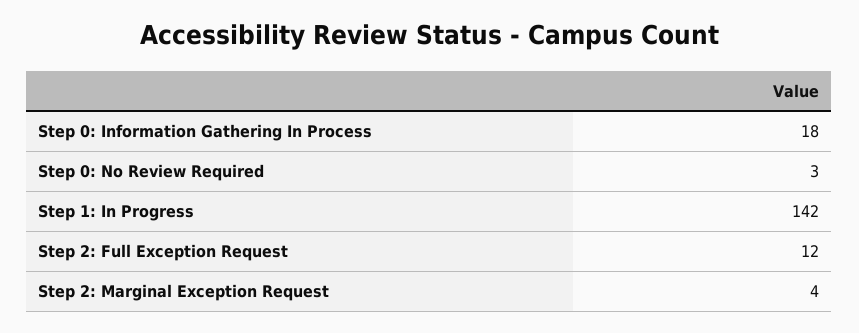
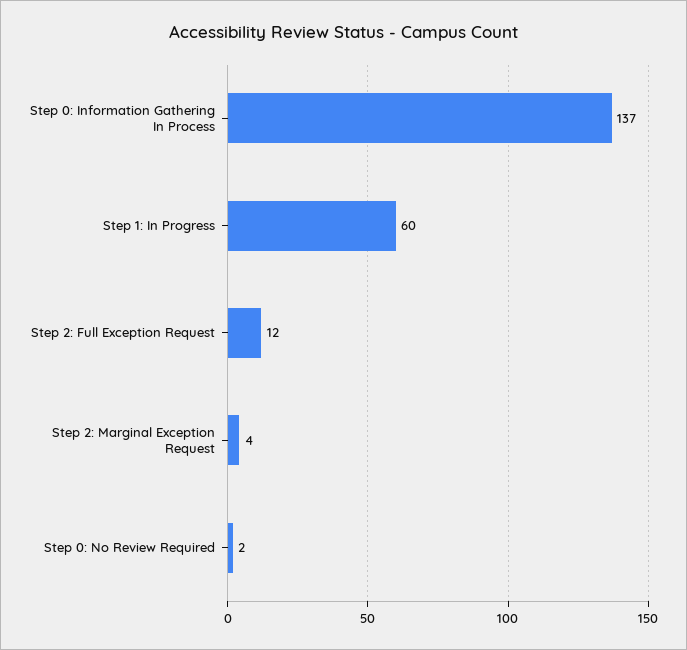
  {
-   "Step 0: Information Gathering In Process": 18,
+   "Step 0: Information Gathering In Process": 137,
-   "Step 0: No Review Required": 3,
+   "Step 0: No Review Required": 2,
-   "Step 1: In Progress": 142,
+   "Step 1: In Progress": 60,
    "Step 2: Full Exception Request": 12,
    "Step 2: Marginal Exception Request": 4
  }

